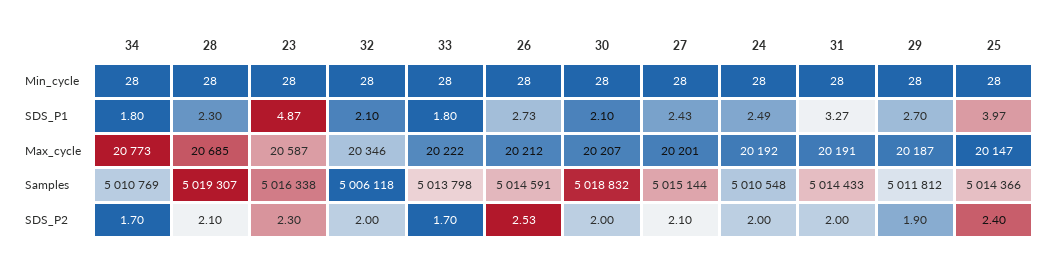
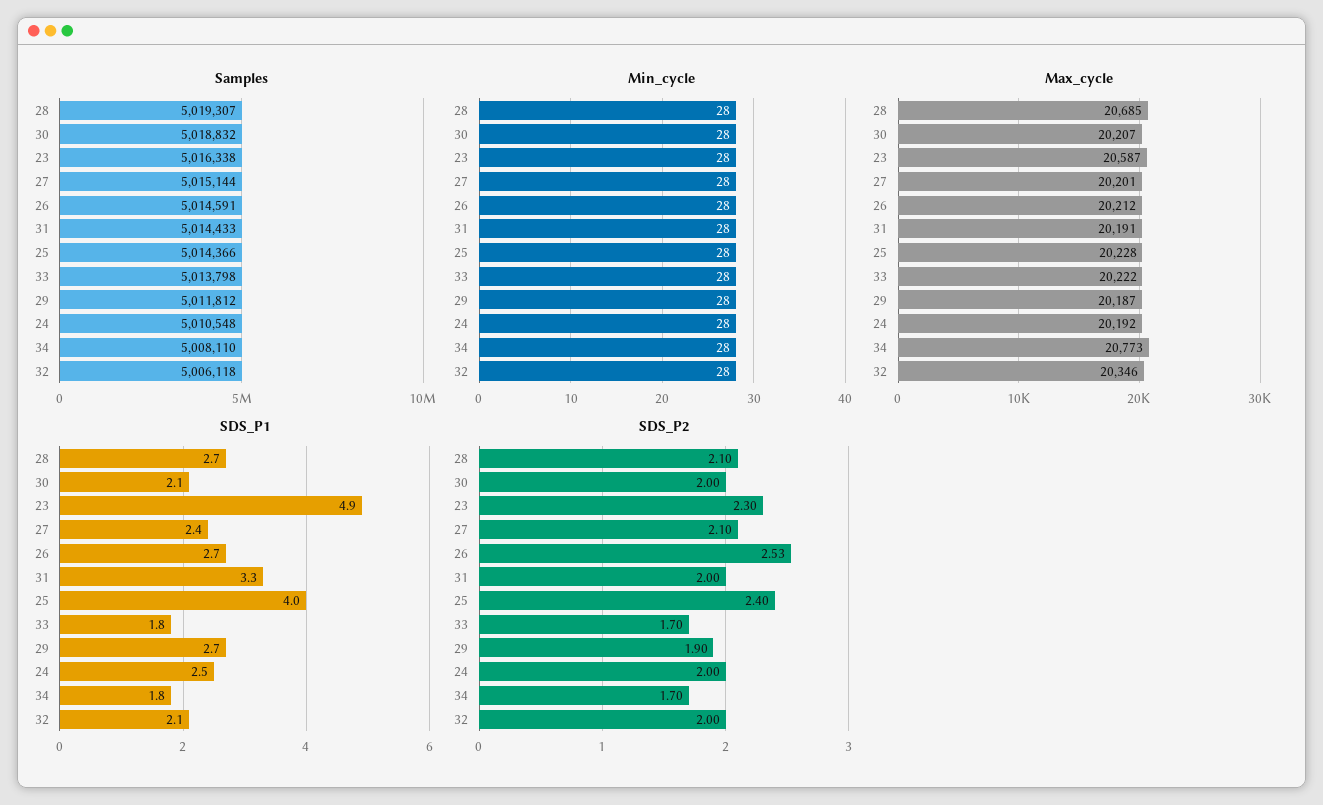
  {
    "Min_cycle": {
      "34": 28,
      "28": 28,
      "23": 28,
      "32": 28,
      "33": 28,
      "26": 28,
      "30": 28,
      "27": 28,
      "24": 28,
      "31": 28,
      "29": 28,
      "25": 28
    },
    "SDS_P1": {
      "34": 1.8,
-     "28": 2.3,
+     "28": 2.7,
      "23": 4.87,
      "32": 2.1,
      "33": 1.8,
      "26": 2.73,
      "30": 2.1,
      "27": 2.43,
      "24": 2.49,
      "31": 3.27,
      "29": 2.7,
      "25": 3.97
    },
    "Max_cycle": {
      "34": 20773,
      "28": 20685,
      "23": 20587,
      "32": 20346,
      "33": 20222,
      "26": 20212,
      "30": 20207,
      "27": 20201,
      "24": 20192,
      "31": 20191,
      "29": 20187,
-     "25": 20147
+     "25": 20228
    },
    "Samples": {
-     "34": 5010769,
+     "34": 5008110,
      "28": 5019307,
      "23": 5016338,
      "32": 5006118,
      "33": 5013798,
      "26": 5014591,
      "30": 5018832,
      "27": 5015144,
      "24": 5010548,
      "31": 5014433,
      "29": 5011812,
      "25": 5014366
    },
    "SDS_P2": {
      "34": 1.7,
      "28": 2.1,
      "23": 2.3,
      "32": 2,
      "33": 1.7,
      "26": 2.53,
      "30": 2,
      "27": 2.1,
      "24": 2,
      "31": 2,
      "29": 1.9,
      "25": 2.4
    }
  }

